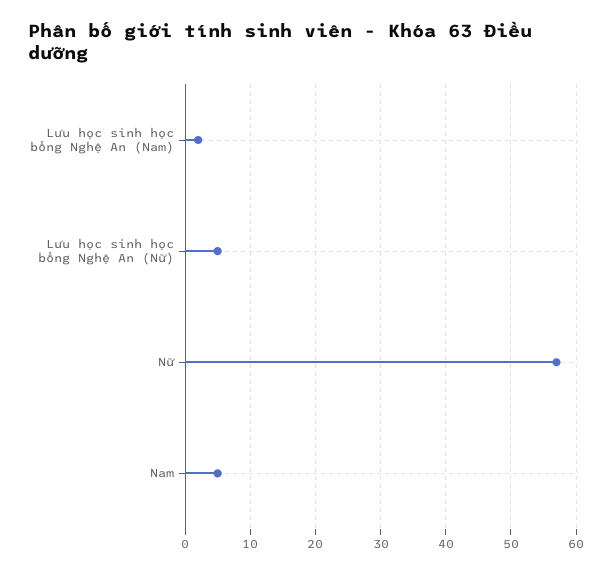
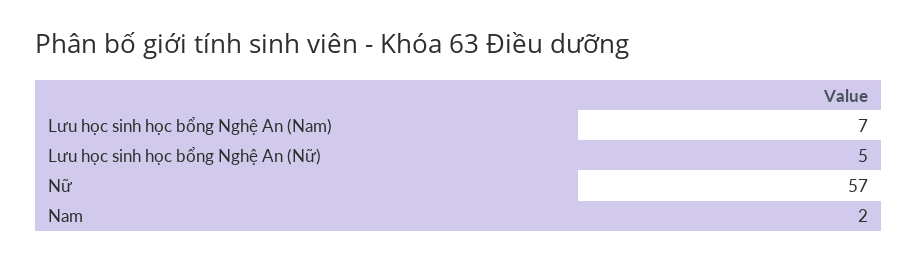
  {
-   "Lưu học sinh học bổng Nghệ An (Nam)": 2,
+   "Lưu học sinh học bổng Nghệ An (Nam)": 7,
    "Lưu học sinh học bổng Nghệ An (Nữ)": 5,
    "Nữ": 57,
-   "Nam": 5
+   "Nam": 2
  }

